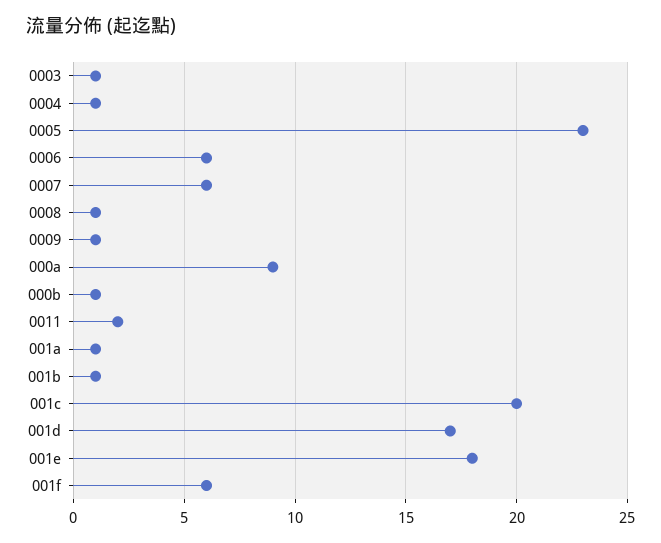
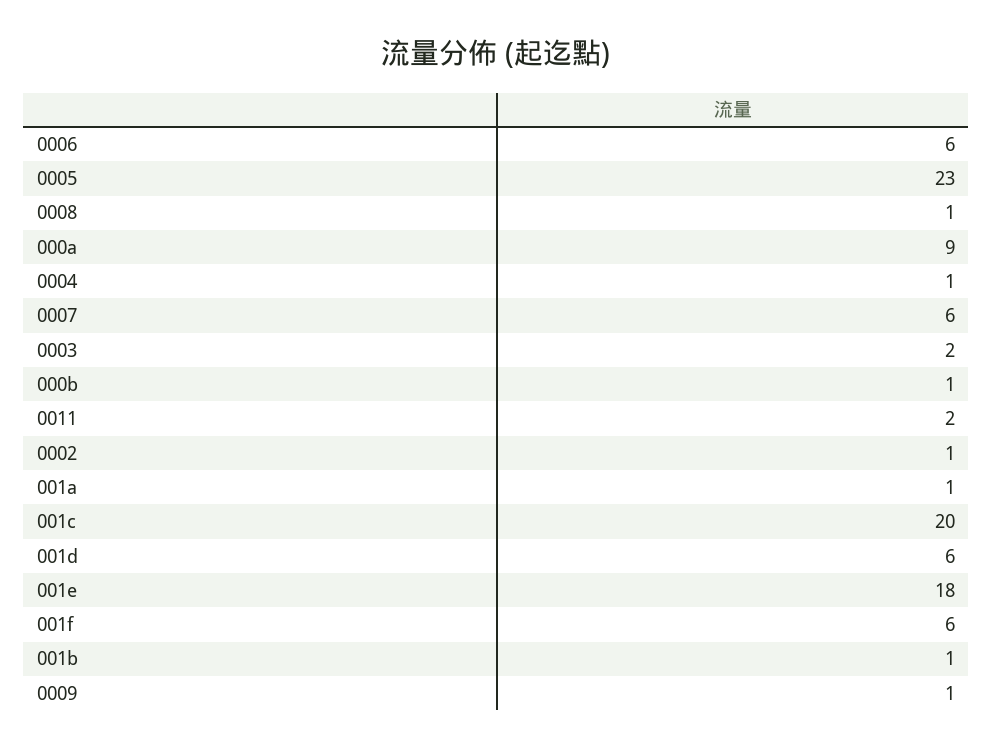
  {
-   "0003": 1,
+   "0003": 2,
    "0004": 1,
    "0005": 23,
    "0006": 6,
    "0007": 6,
    "0008": 1,
    "0009": 1,
    "000a": 9,
    "000b": 1,
    "0011": 2,
    "001a": 1,
    "001b": 1,
    "001c": 20,
-   "001d": 17,
+   "001d": 6,
    "001e": 18,
-   "001f": 6
+   "001f": 6,
+   "0002": 1
  }

